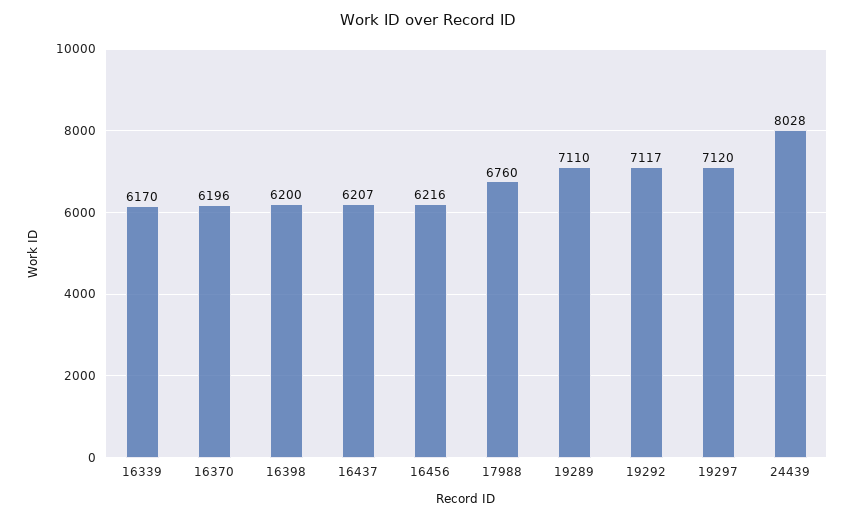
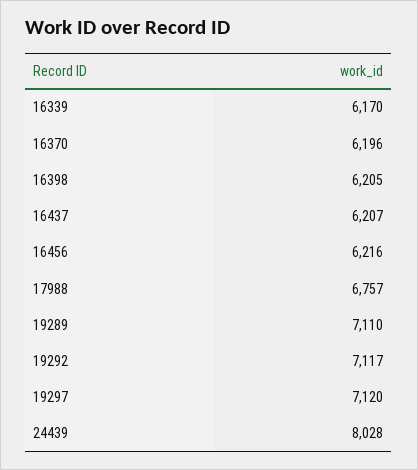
  {
    "16339": 6170,
    "16370": 6196,
-   "16398": 6200,
+   "16398": 6205,
    "16437": 6207,
    "16456": 6216,
-   "17988": 6760,
+   "17988": 6757,
    "19289": 7110,
    "19292": 7117,
    "19297": 7120,
    "24439": 8028
  }

